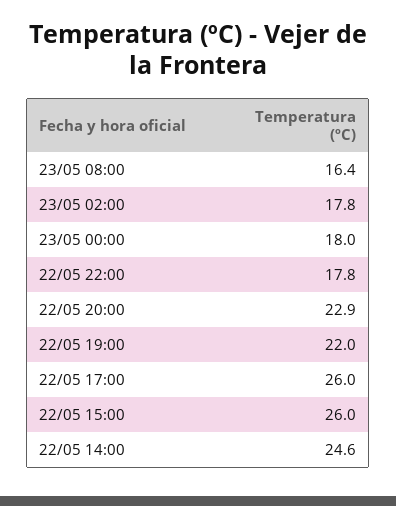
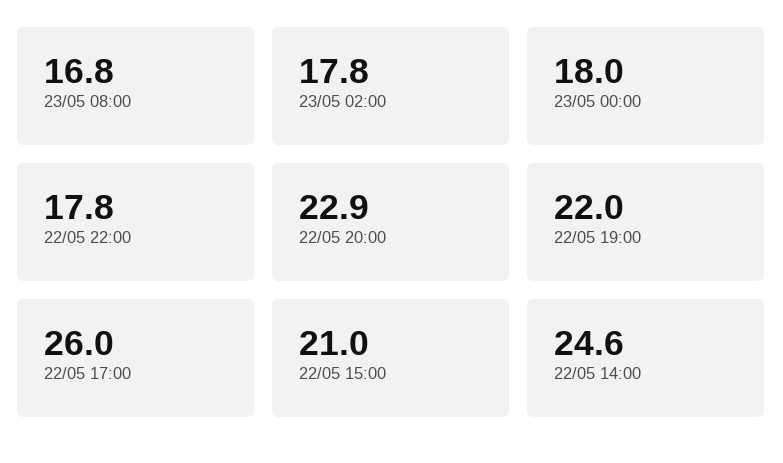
  {
-   "23/05 08:00": 16.4,
+   "23/05 08:00": 16.8,
    "23/05 02:00": 17.8,
    "23/05 00:00": 18,
    "22/05 22:00": 17.8,
    "22/05 20:00": 22.9,
    "22/05 19:00": 22,
    "22/05 17:00": 26,
-   "22/05 15:00": 26,
+   "22/05 15:00": 21,
    "22/05 14:00": 24.6
  }

